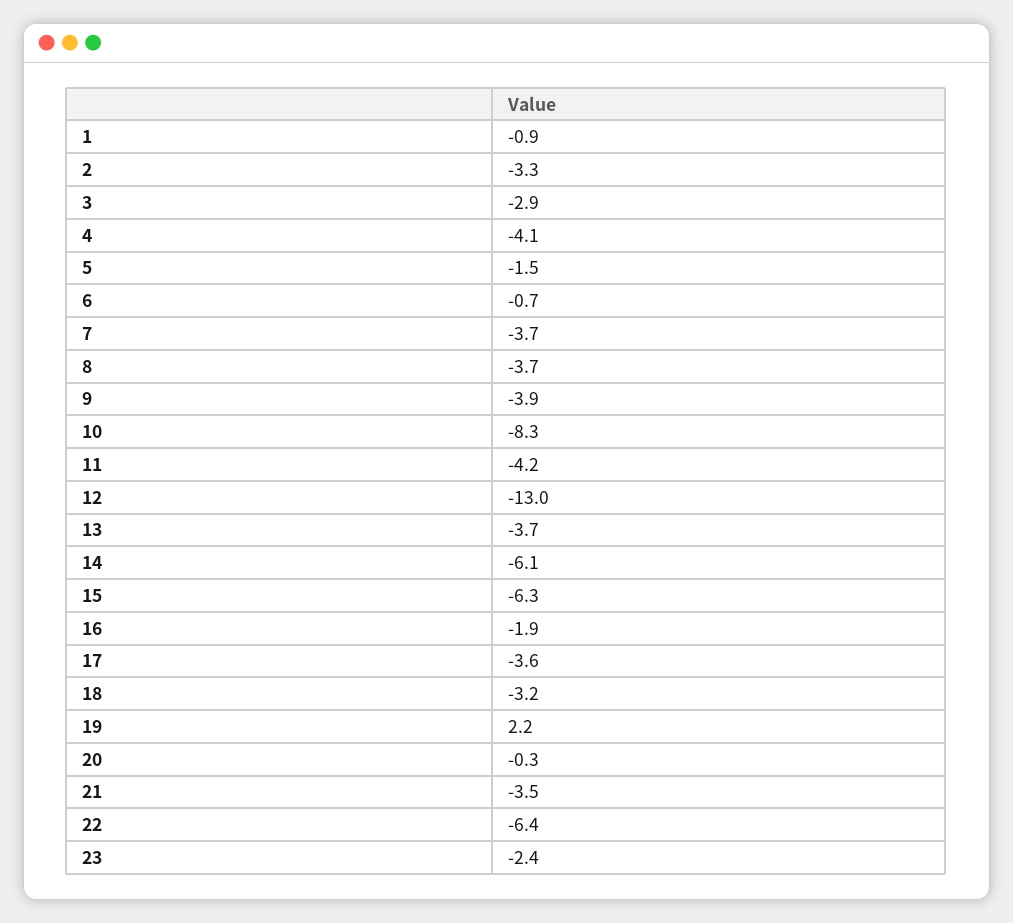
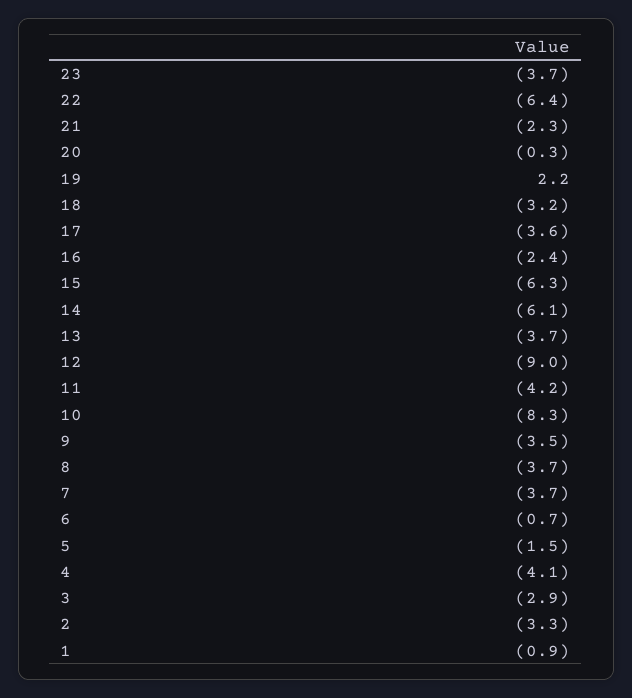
  {
    "1": -0.9,
    "2": -3.3,
    "3": -2.9,
    "4": -4.1,
    "5": -1.5,
    "6": -0.7,
    "7": -3.7,
    "8": -3.7,
-   "9": -3.9,
+   "9": -3.5,
    "10": -8.3,
    "11": -4.2,
-   "12": -13,
+   "12": -9,
    "13": -3.7,
    "14": -6.1,
    "15": -6.3,
-   "16": -1.9,
+   "16": -2.4,
    "17": -3.6,
    "18": -3.2,
    "19": 2.2,
    "20": -0.3,
-   "21": -3.5,
+   "21": -2.3,
    "22": -6.4,
-   "23": -2.4
+   "23": -3.7
  }

